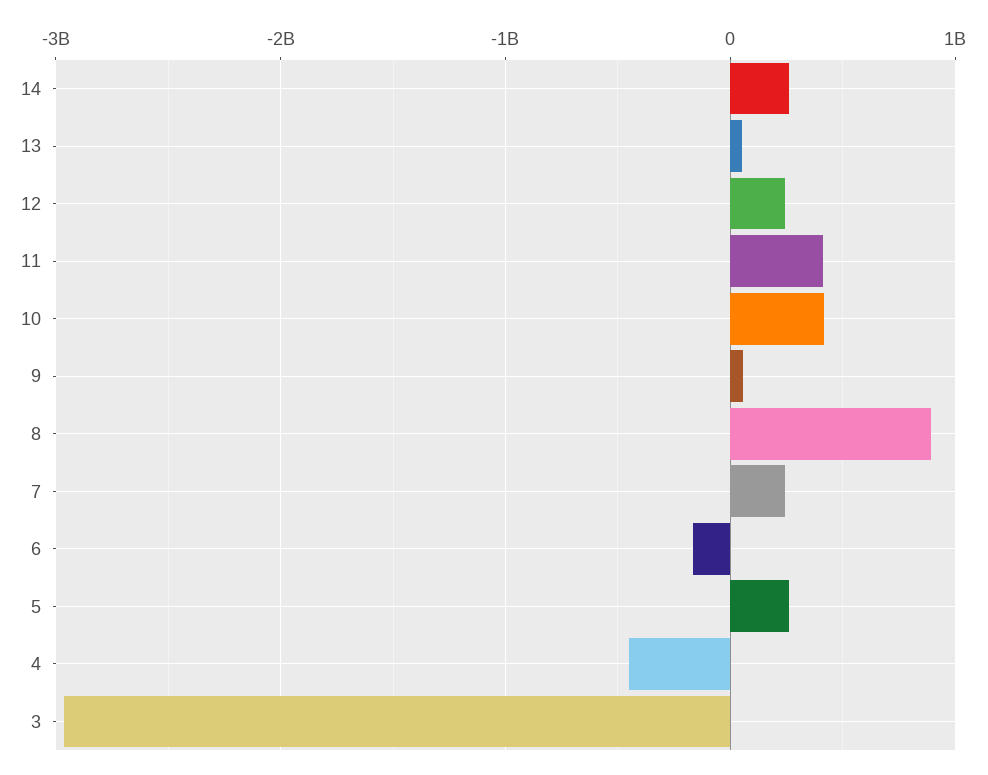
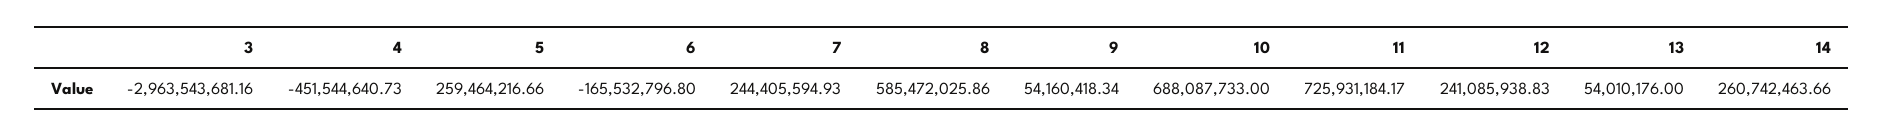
  {
    "14": 260742463.66,
    "13": 54010176,
    "12": 241085938.83,
-   "11": 400000000,
+   "11": 725931184.17,
-   "10": 400000000,
+   "10": 688087733,
    "9": 54160418.34,
-   "8": 900000000,
+   "8": 585472025.86,
    "7": 244405594.93,
    "6": -165532796.8,
    "5": 259464216.66,
    "4": -451544640.73,
    "3": -2963543681.16
  }

